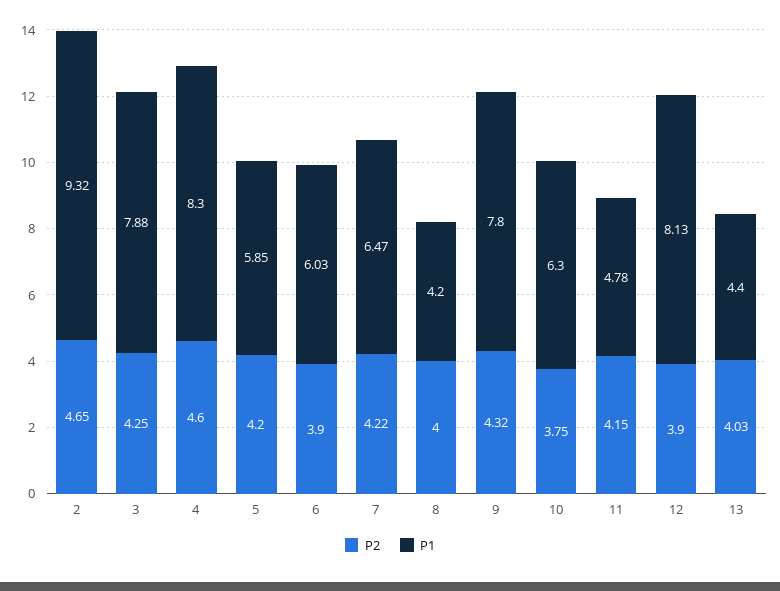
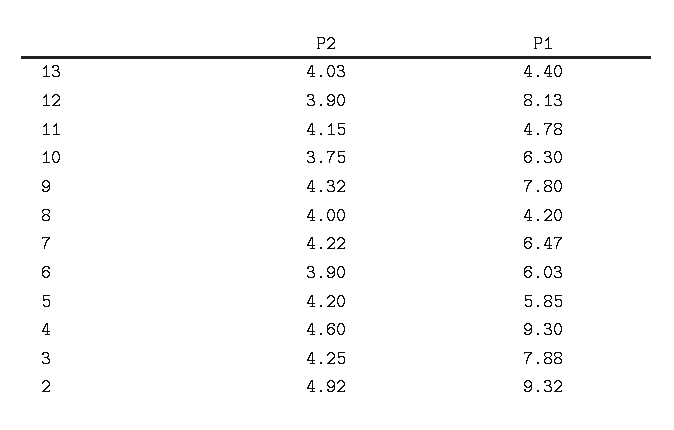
  {
    "P2": {
-     "2": 4.65,
+     "2": 4.92,
      "3": 4.25,
      "4": 4.6,
      "5": 4.2,
      "6": 3.9,
      "7": 4.22,
      "8": 4,
      "9": 4.32,
      "10": 3.75,
      "11": 4.15,
      "12": 3.9,
      "13": 4.03
    },
    "P1": {
      "2": 9.32,
      "3": 7.88,
-     "4": 8.3,
+     "4": 9.3,
      "5": 5.85,
      "6": 6.03,
      "7": 6.47,
      "8": 4.2,
      "9": 7.8,
      "10": 6.3,
      "11": 4.78,
      "12": 8.13,
      "13": 4.4
    }
  }

